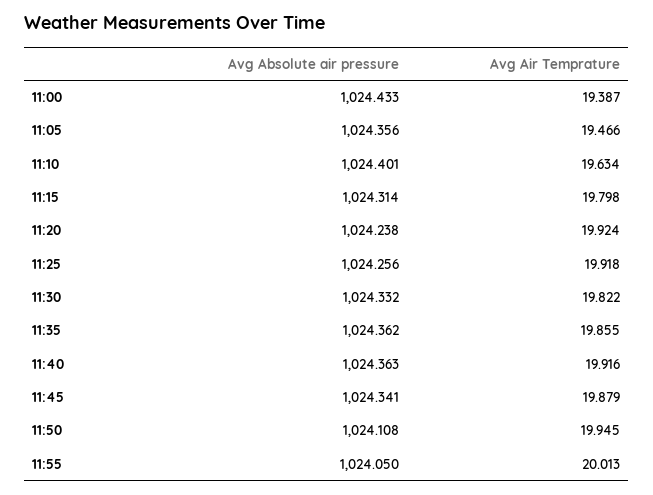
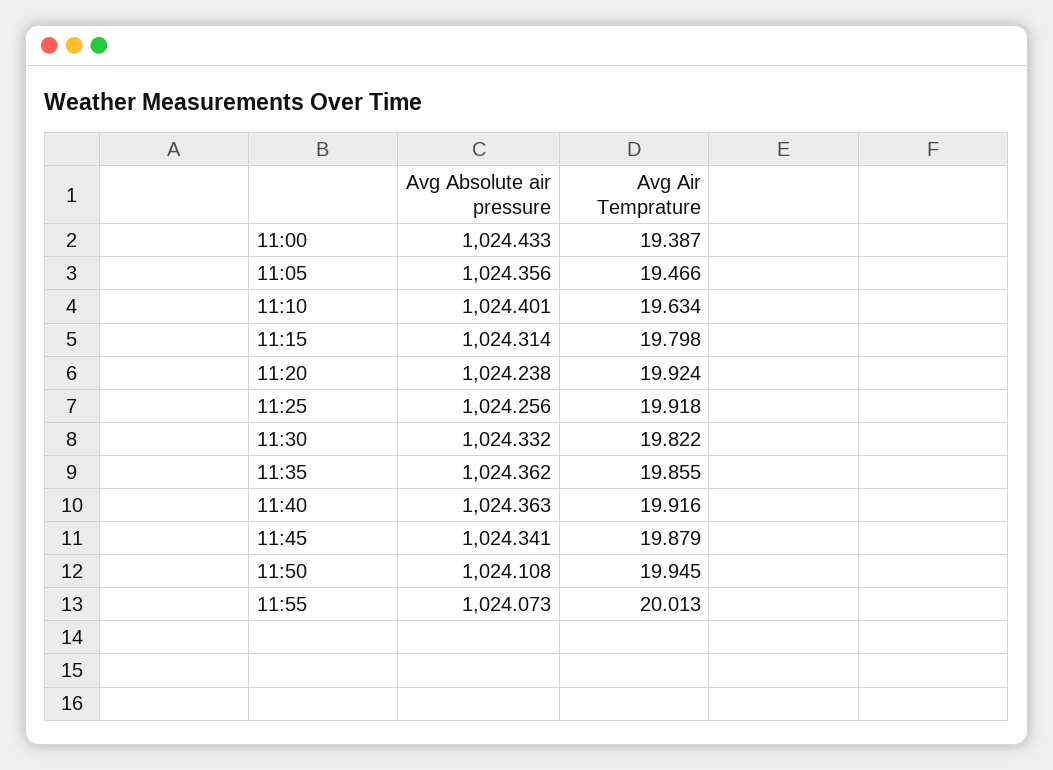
  {
    "Avg Absolute air pressure": {
      "11:00": 1024.433,
      "11:05": 1024.356,
      "11:10": 1024.401,
      "11:15": 1024.314,
      "11:20": 1024.238,
      "11:25": 1024.256,
      "11:30": 1024.332,
      "11:35": 1024.362,
      "11:40": 1024.363,
      "11:45": 1024.341,
      "11:50": 1024.108,
-     "11:55": 1024.05
+     "11:55": 1024.073
    },
    "Avg Air Temprature": {
      "11:00": 19.387,
      "11:05": 19.466,
      "11:10": 19.634,
      "11:15": 19.798,
      "11:20": 19.924,
      "11:25": 19.918,
      "11:30": 19.822,
      "11:35": 19.855,
      "11:40": 19.916,
      "11:45": 19.879,
      "11:50": 19.945,
      "11:55": 20.013
    }
  }

